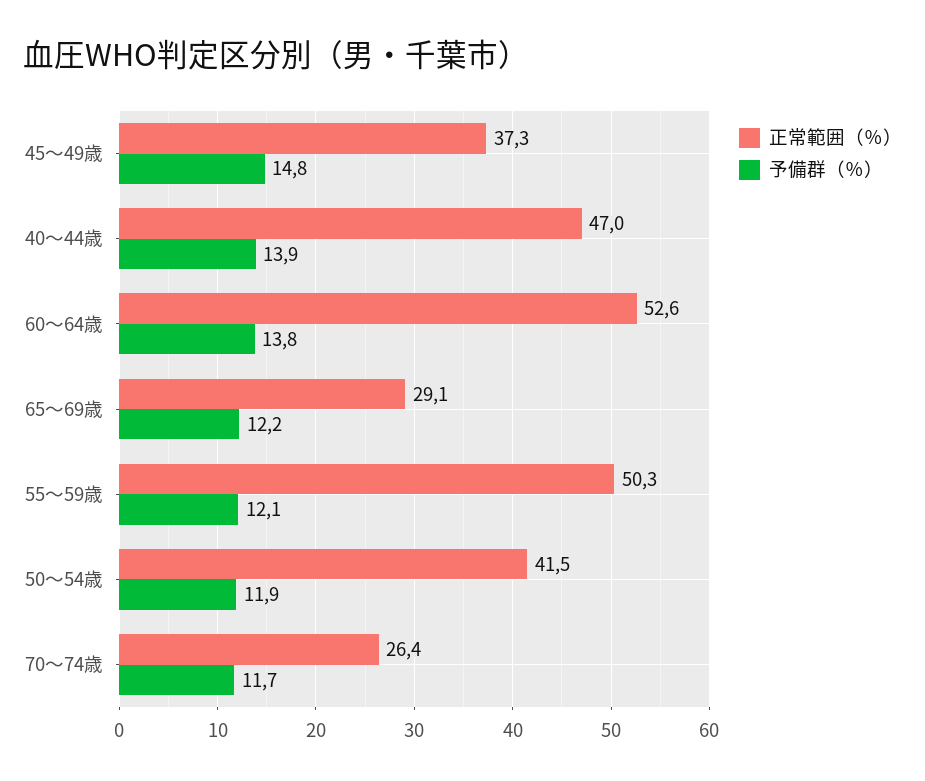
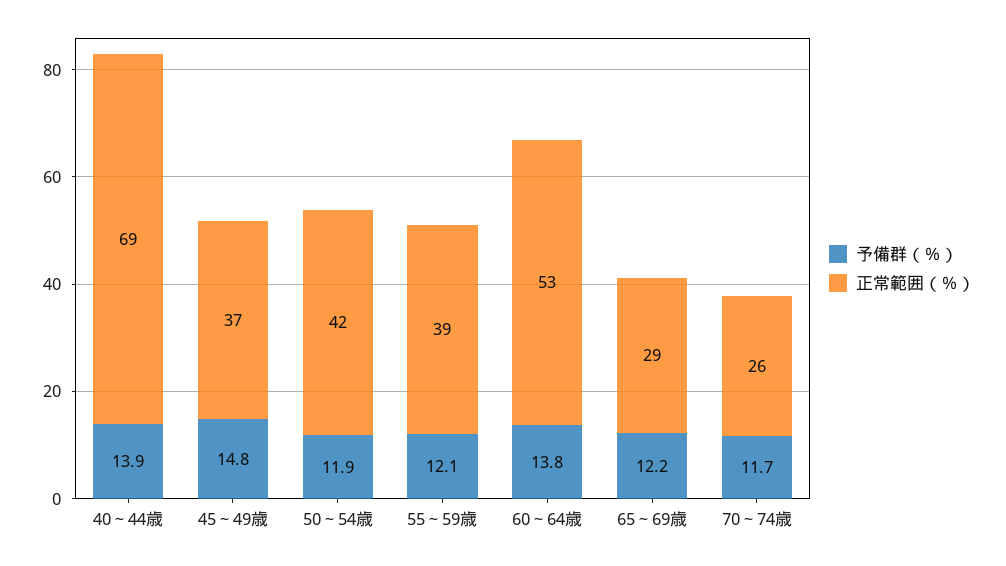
  {
    "正常範囲（％）": {
      "45～49歳": 37.3,
-     "40～44歳": 47,
+     "40～44歳": 69,
      "60～64歳": 52.6,
      "65～69歳": 29.1,
-     "55～59歳": 50.3,
+     "55～59歳": 39,
      "50～54歳": 41.5,
      "70～74歳": 26.4
    },
    "予備群（％）": {
      "45～49歳": 14.8,
      "40～44歳": 13.9,
      "60～64歳": 13.8,
      "65～69歳": 12.2,
      "55～59歳": 12.1,
      "50～54歳": 11.9,
      "70～74歳": 11.7
    }
  }

